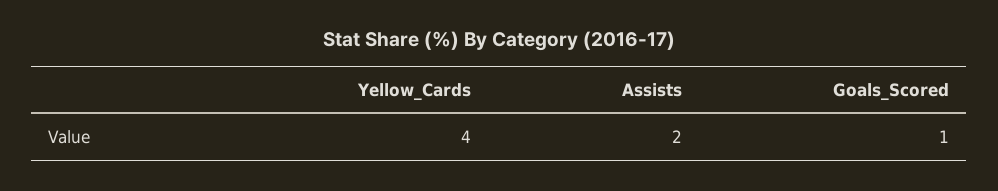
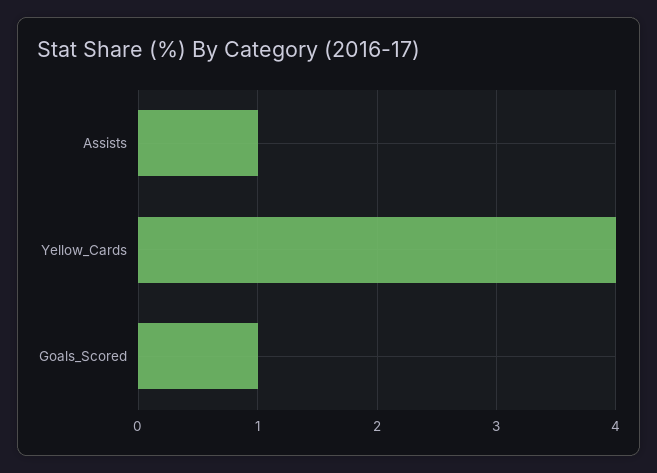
  {
    "Yellow_Cards": 4,
-   "Assists": 2,
+   "Assists": 1,
    "Goals_Scored": 1
  }

